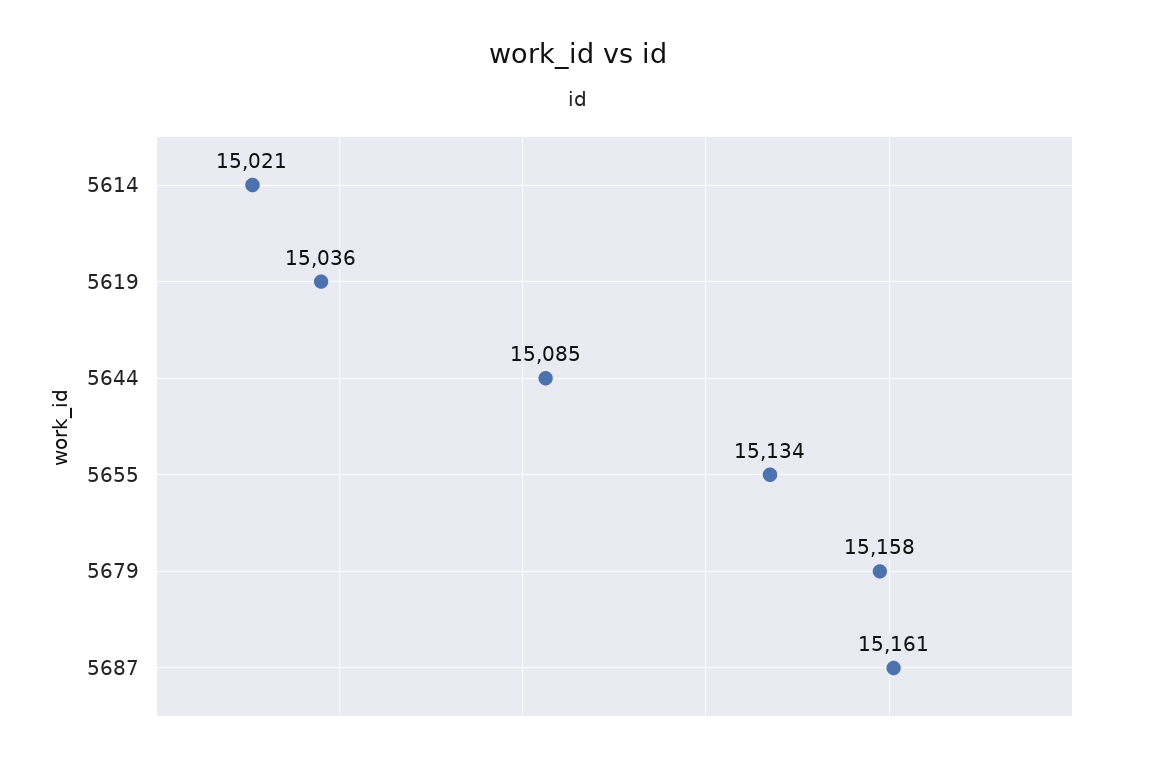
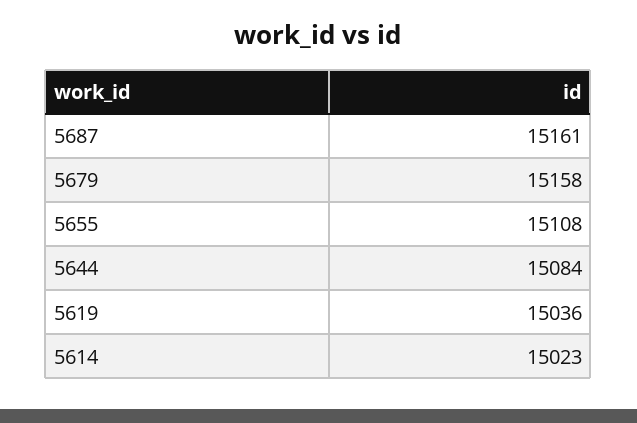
  {
-   "5614": 15021,
+   "5614": 15023,
    "5619": 15036,
-   "5644": 15085,
+   "5644": 15084,
-   "5655": 15134,
+   "5655": 15108,
    "5679": 15158,
    "5687": 15161
  }

